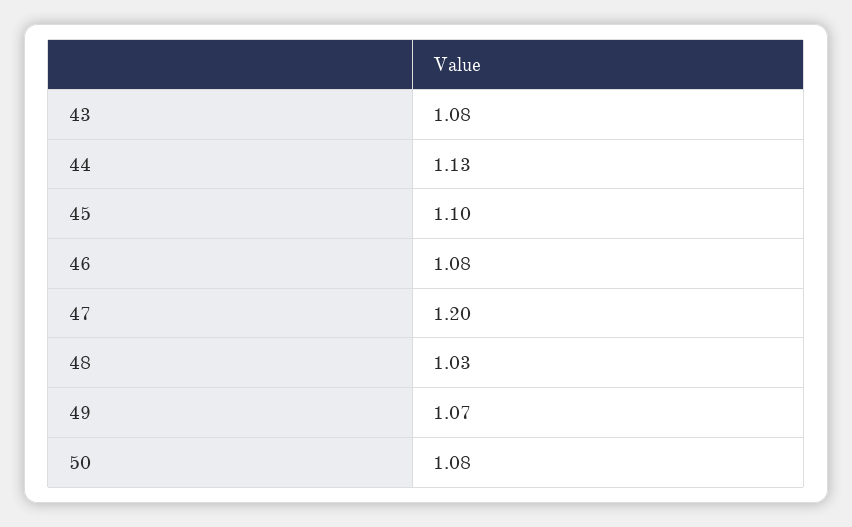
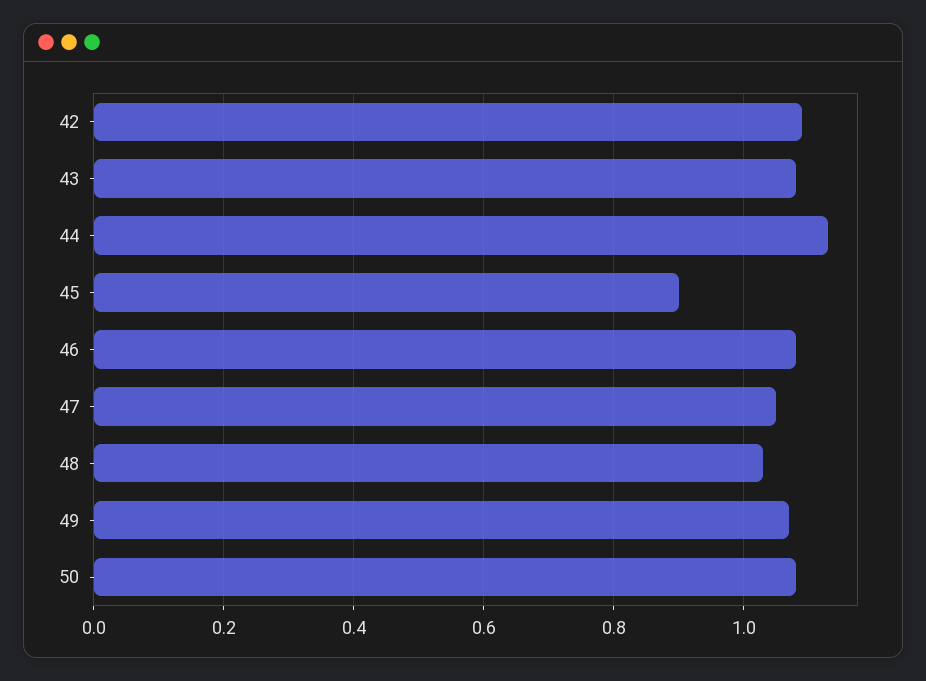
  {
    "43": 1.08,
    "44": 1.13,
-   "45": 1.1,
+   "45": 0.9,
    "46": 1.08,
-   "47": 1.2,
+   "47": 1.05,
    "48": 1.03,
    "49": 1.07,
-   "50": 1.08
+   "50": 1.08,
+   "42": 1.1
  }

